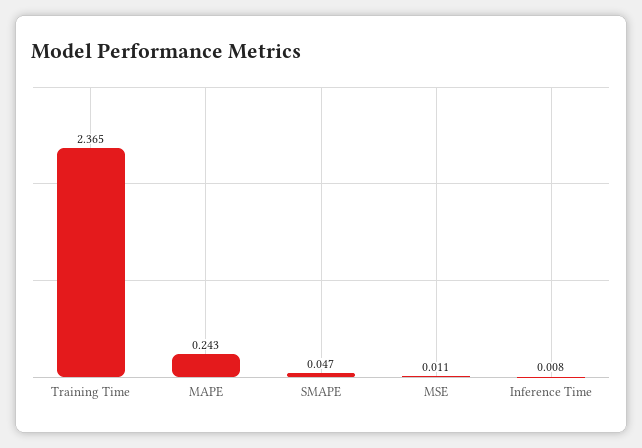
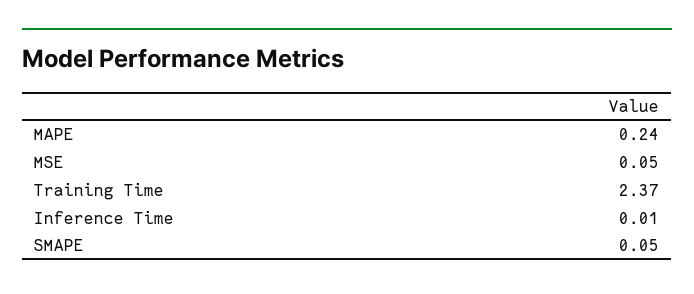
  {
    "Training Time": 2.365,
    "MAPE": 0.243,
    "SMAPE": 0.047,
-   "MSE": 0.011,
+   "MSE": 0.05,
    "Inference Time": 0.008
  }

